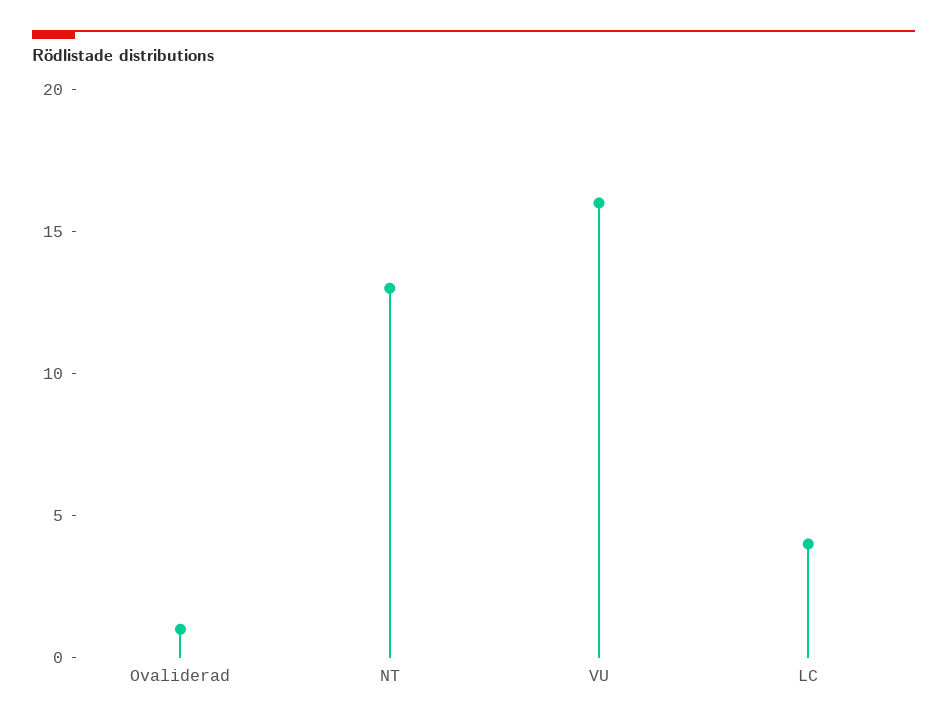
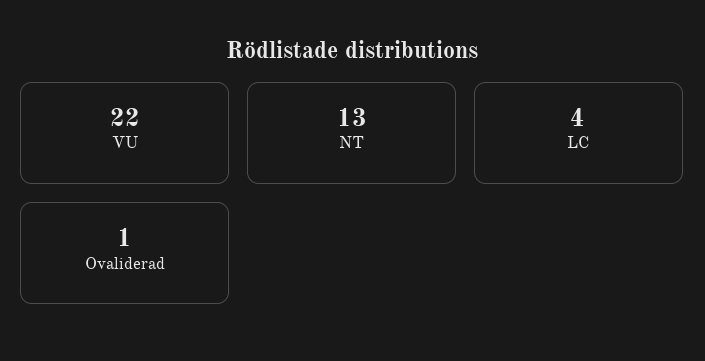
  {
    "Ovaliderad": 1,
    "NT": 13,
-   "VU": 16,
+   "VU": 22,
    "LC": 4
  }

